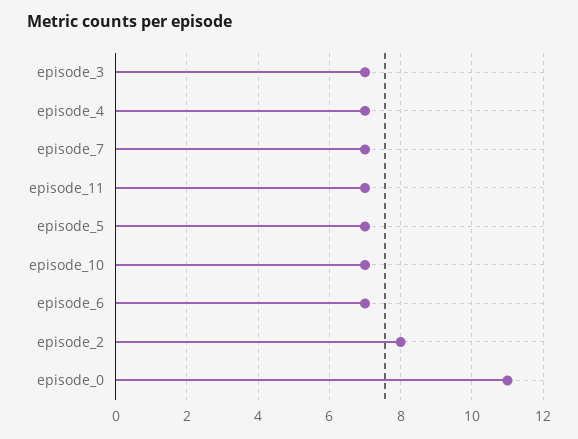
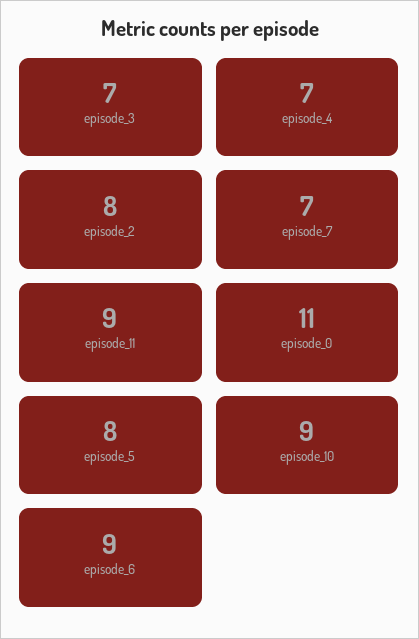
  {
    "episode_3": 7,
    "episode_4": 7,
    "episode_7": 7,
-   "episode_11": 7,
+   "episode_11": 9,
-   "episode_5": 7,
+   "episode_5": 8,
-   "episode_10": 7,
+   "episode_10": 9,
-   "episode_6": 7,
+   "episode_6": 9,
    "episode_2": 8,
    "episode_0": 11
  }

